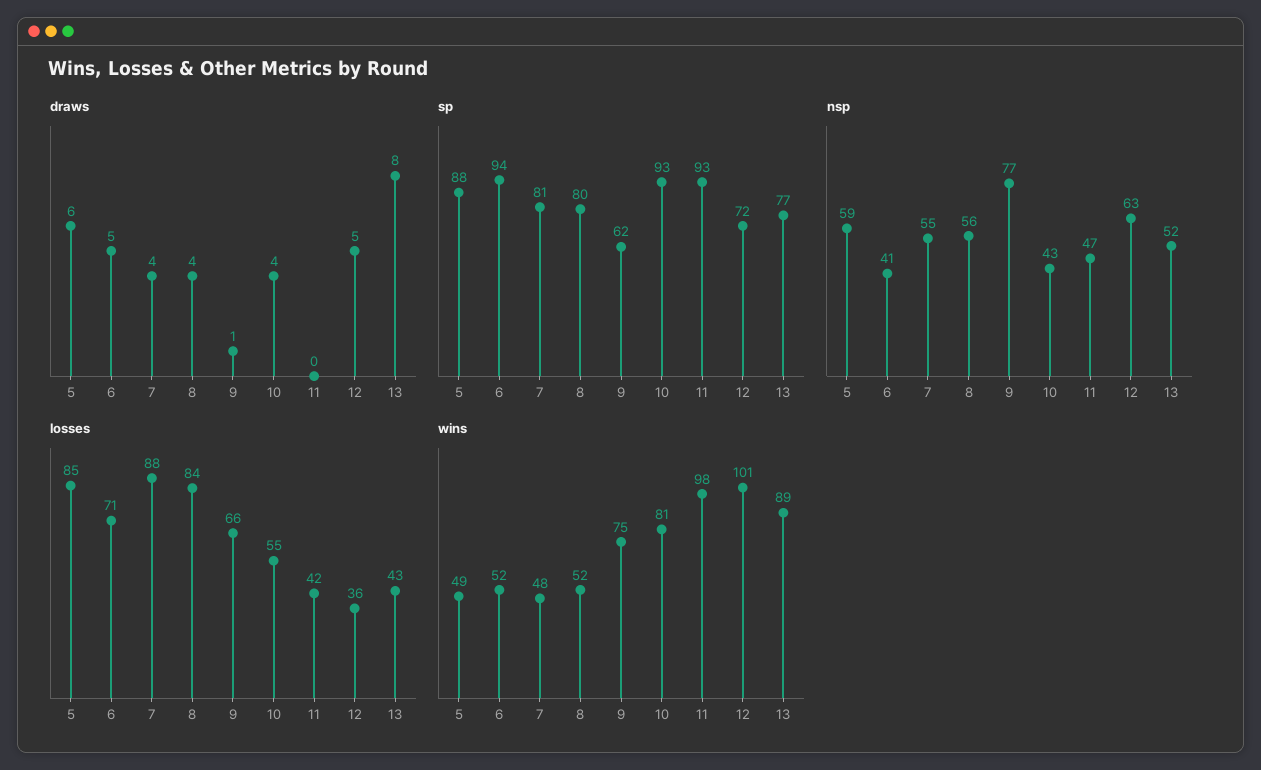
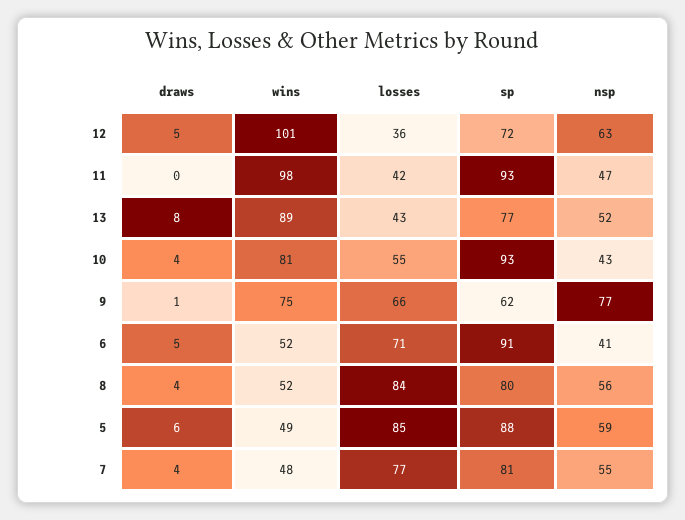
  {
    "draws": {
      "5": 6,
      "6": 5,
      "7": 4,
      "8": 4,
      "9": 1,
      "10": 4,
      "11": 0,
      "12": 5,
      "13": 8
    },
    "sp": {
      "5": 88,
-     "6": 94,
+     "6": 91,
      "7": 81,
      "8": 80,
      "9": 62,
      "10": 93,
      "11": 93,
      "12": 72,
      "13": 77
    },
    "nsp": {
      "5": 59,
      "6": 41,
      "7": 55,
      "8": 56,
      "9": 77,
      "10": 43,
      "11": 47,
      "12": 63,
      "13": 52
    },
    "losses": {
      "5": 85,
      "6": 71,
-     "7": 88,
+     "7": 77,
      "8": 84,
      "9": 66,
      "10": 55,
      "11": 42,
      "12": 36,
      "13": 43
    },
    "wins": {
      "5": 49,
      "6": 52,
      "7": 48,
      "8": 52,
      "9": 75,
      "10": 81,
      "11": 98,
      "12": 101,
      "13": 89
    }
  }

